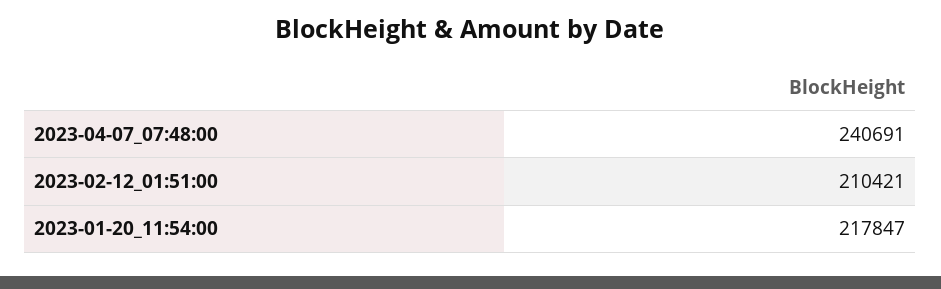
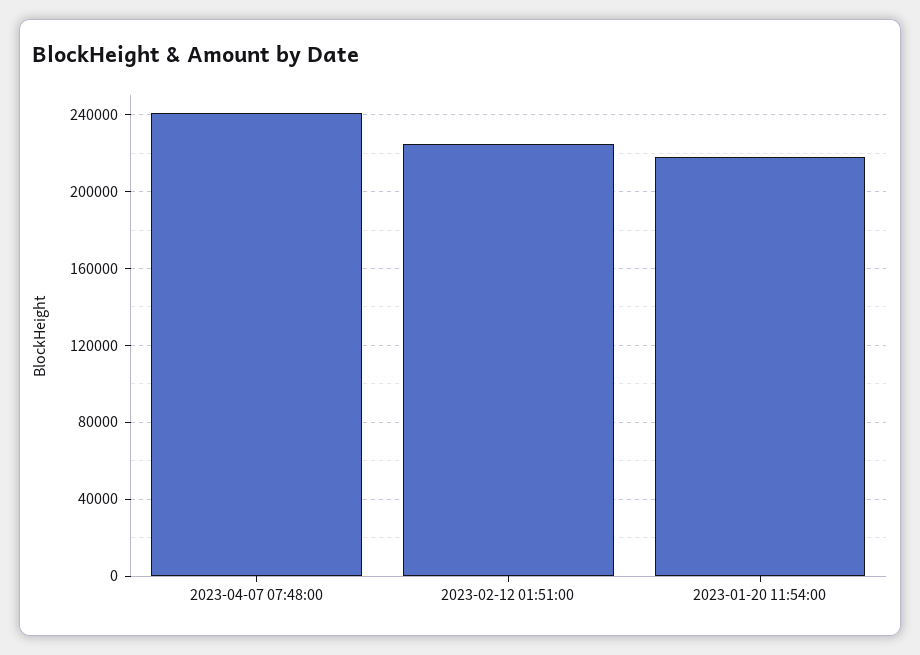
  {
    "2023-04-07_07:48:00": 240691,
-   "2023-02-12_01:51:00": 210421,
+   "2023-02-12_01:51:00": 225000,
    "2023-01-20_11:54:00": 217847
  }

